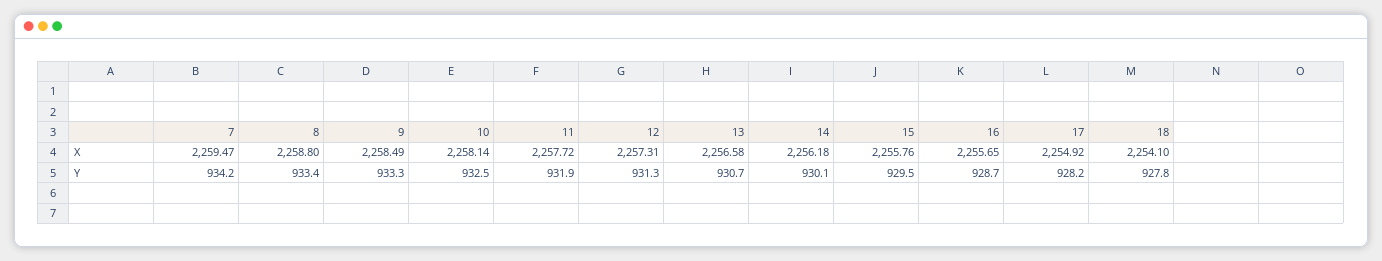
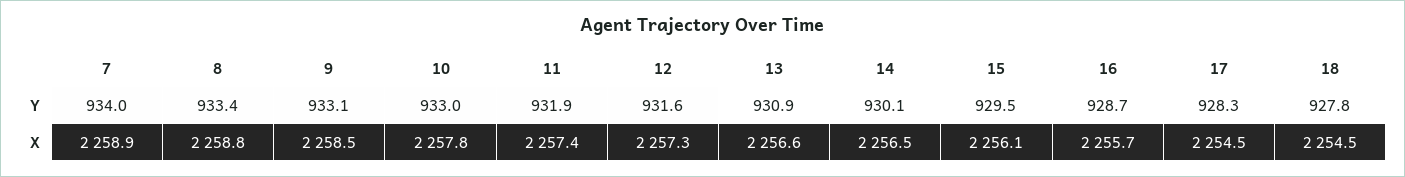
  {
    "7": {
-     "X": 2259.47,
+     "X": 2258.9,
-     "Y": 934.2
+     "Y": 934
    },
    "8": {
      "X": 2258.8,
      "Y": 933.4
    },
    "9": {
      "X": 2258.49,
-     "Y": 933.3
+     "Y": 933.1
    },
    "10": {
-     "X": 2258.14,
+     "X": 2257.8,
-     "Y": 932.5
+     "Y": 933
    },
    "11": {
-     "X": 2257.72,
+     "X": 2257.4,
      "Y": 931.9
    },
    "12": {
      "X": 2257.31,
-     "Y": 931.3
+     "Y": 931.6
    },
    "13": {
      "X": 2256.58,
-     "Y": 930.7
+     "Y": 930.9
    },
    "14": {
-     "X": 2256.18,
+     "X": 2256.5,
      "Y": 930.1
    },
    "15": {
-     "X": 2255.76,
+     "X": 2256.1,
      "Y": 929.5
    },
    "16": {
      "X": 2255.65,
      "Y": 928.7
    },
    "17": {
-     "X": 2254.92,
+     "X": 2254.5,
-     "Y": 928.2
+     "Y": 928.3
    },
    "18": {
-     "X": 2254.1,
+     "X": 2254.5,
      "Y": 927.8
    }
  }

